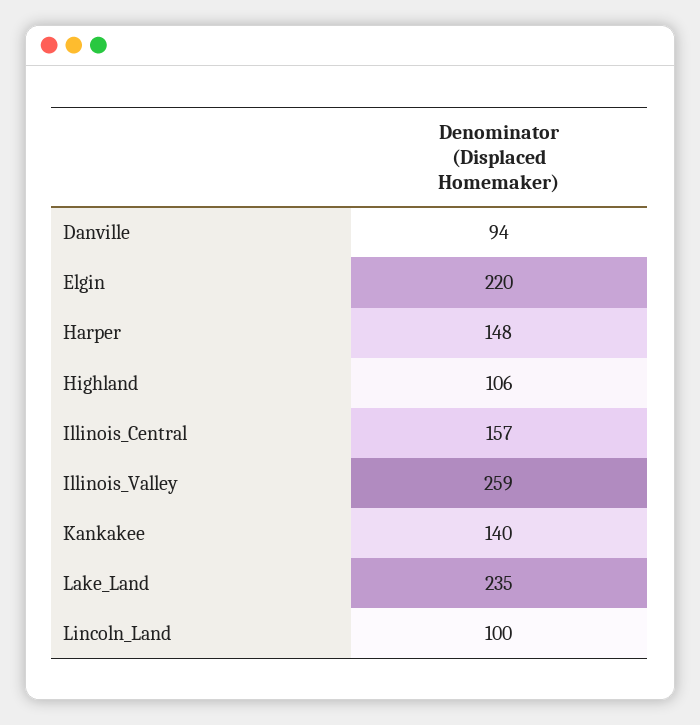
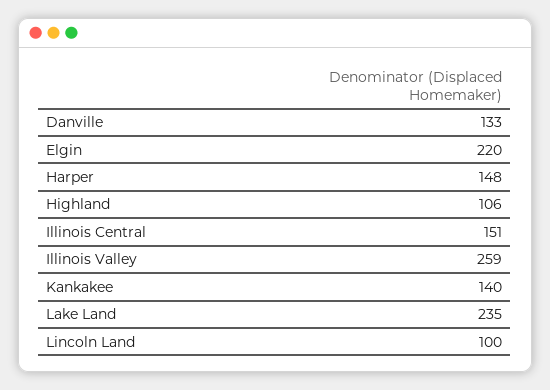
  {
-   "Danville": 94,
+   "Danville": 133,
    "Elgin": 220,
    "Harper": 148,
    "Highland": 106,
-   "Illinois_Central": 157,
+   "Illinois_Central": 151,
    "Illinois_Valley": 259,
    "Kankakee": 140,
    "Lake_Land": 235,
    "Lincoln_Land": 100
  }

